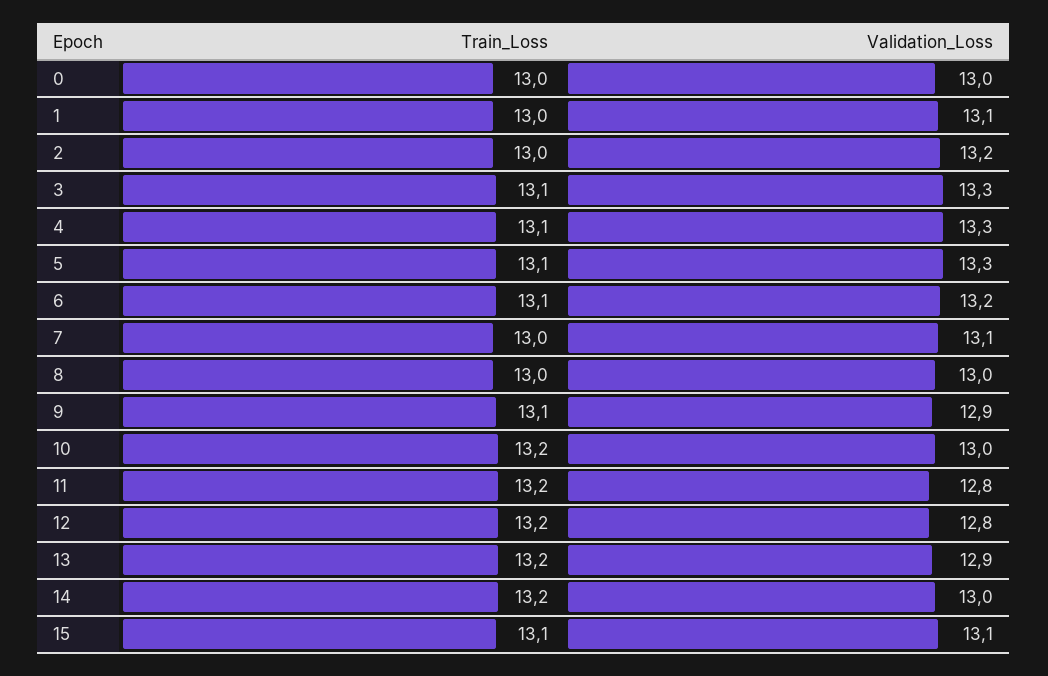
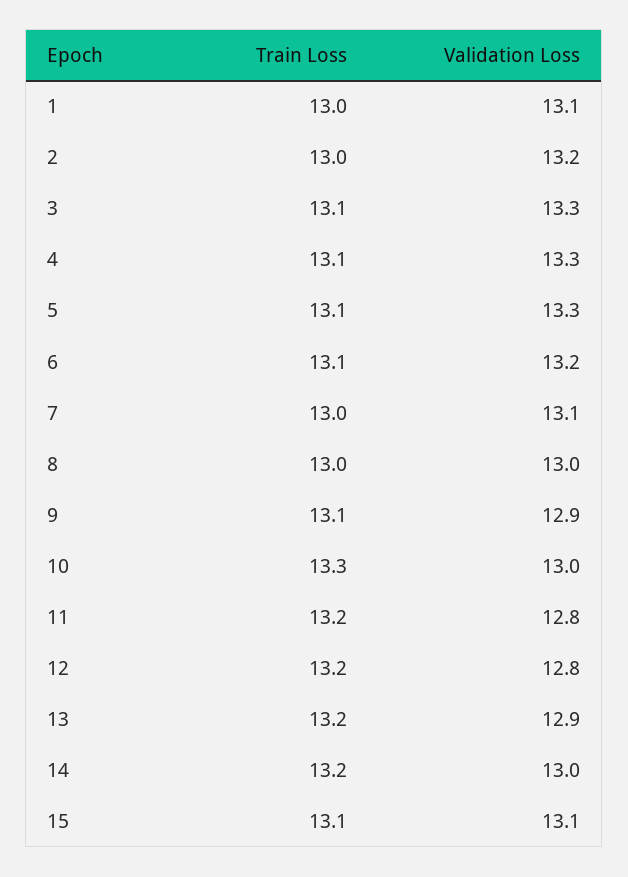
  {
    "Train_Loss": {
-     "0": 13,
      "1": 13,
      "2": 13,
      "3": 13.1,
      "4": 13.1,
      "5": 13.1,
      "6": 13.1,
      "7": 13,
      "8": 13,
      "9": 13.1,
-     "10": 13.2,
+     "10": 13.3,
      "11": 13.2,
      "12": 13.2,
      "13": 13.2,
      "14": 13.2,
      "15": 13.1
    },
    "Validation_Loss": {
-     "0": 13,
      "1": 13.1,
      "2": 13.2,
      "3": 13.3,
      "4": 13.3,
      "5": 13.3,
      "6": 13.2,
      "7": 13.1,
      "8": 13,
      "9": 12.9,
      "10": 13,
      "11": 12.8,
      "12": 12.8,
      "13": 12.9,
      "14": 13,
      "15": 13.1
    }
  }

